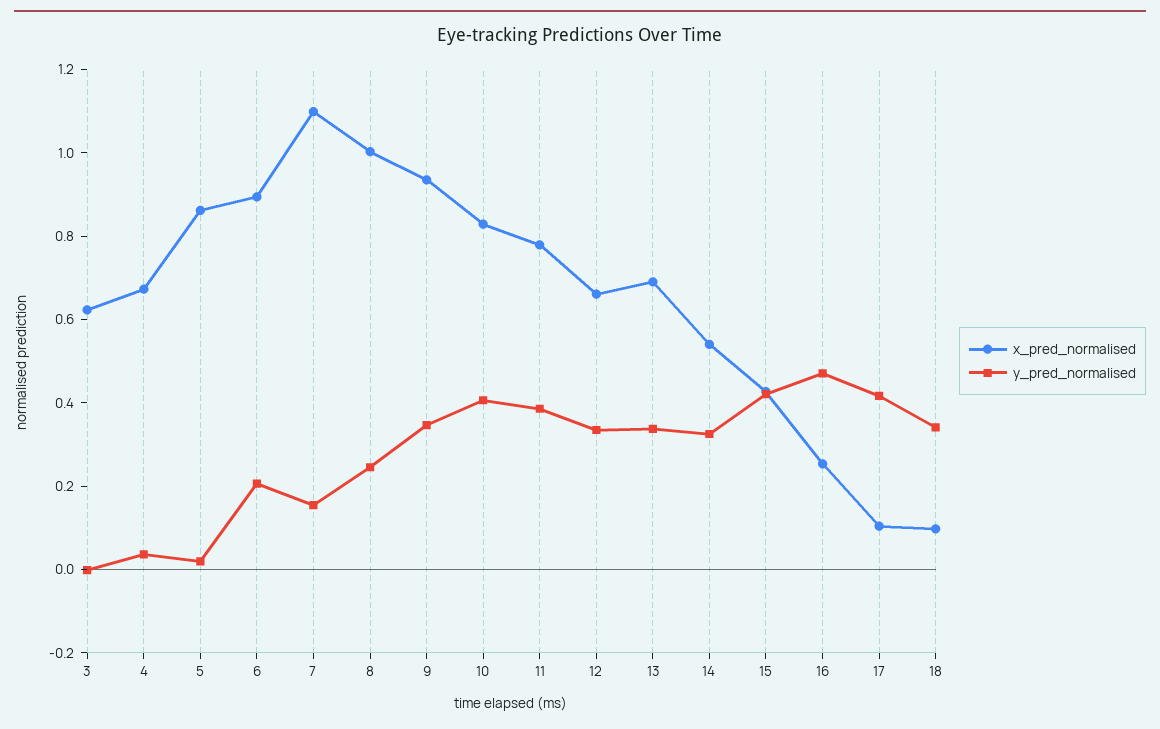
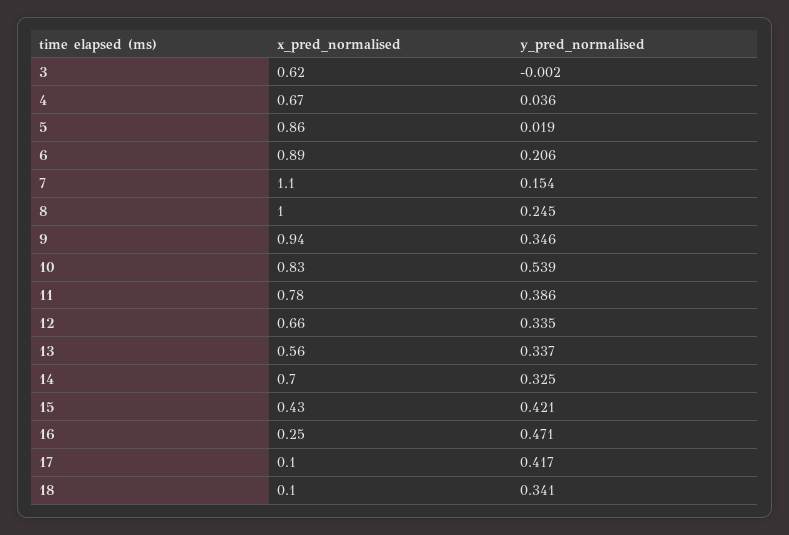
  {
    "x_pred_normalised": {
      "3": 0.62,
      "4": 0.67,
      "5": 0.86,
      "6": 0.89,
      "7": 1.1,
      "8": 1,
      "9": 0.94,
      "10": 0.83,
      "11": 0.78,
      "12": 0.66,
-     "13": 0.7,
+     "13": 0.56,
-     "14": 0.55,
+     "14": 0.7,
      "15": 0.43,
      "16": 0.25,
      "17": 0.1,
      "18": 0.1
    },
    "y_pred_normalised": {
      "3": -0.002,
      "4": 0.036,
      "5": 0.019,
      "6": 0.206,
      "7": 0.154,
      "8": 0.245,
      "9": 0.346,
-     "10": 0.4,
+     "10": 0.539,
      "11": 0.386,
      "12": 0.335,
      "13": 0.337,
      "14": 0.325,
      "15": 0.421,
      "16": 0.471,
      "17": 0.417,
      "18": 0.341
    }
  }

